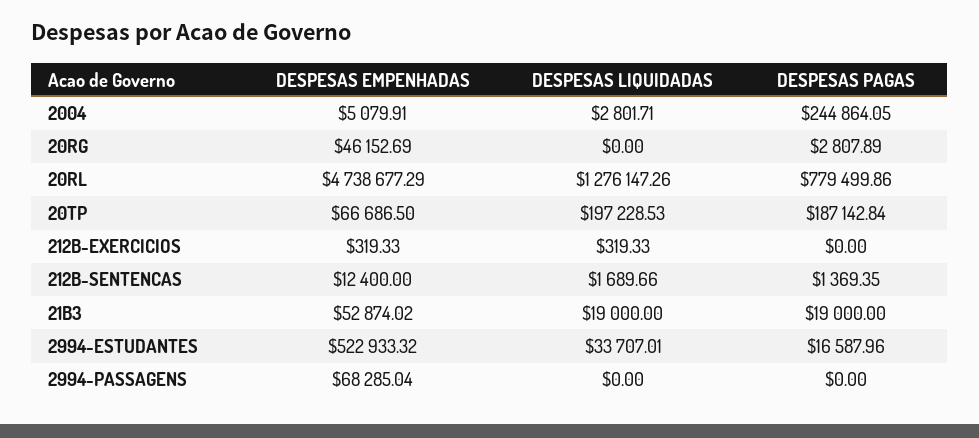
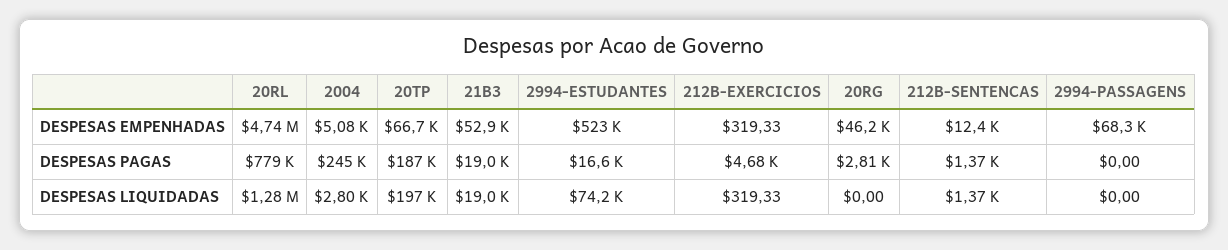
  {
    "DESPESAS EMPENHADAS": {
      "2004": 5079.91,
      "20RG": 46152.69,
      "20RL": 4738677.29,
      "20TP": 66686.5,
      "212B-EXERCICIOS": 319.33,
      "212B-SENTENCAS": 12400,
      "21B3": 52874.02,
      "2994-ESTUDANTES": 522933.32,
      "2994-PASSAGENS": 68285.04
    },
    "DESPESAS LIQUIDADAS": {
      "2004": 2801.71,
      "20RG": 0,
      "20RL": 1276147.26,
      "20TP": 197228.53,
      "212B-EXERCICIOS": 319.33,
-     "212B-SENTENCAS": 1689.66,
+     "212B-SENTENCAS": 1370,
      "21B3": 19000,
-     "2994-ESTUDANTES": 33707.01,
+     "2994-ESTUDANTES": 74200,
      "2994-PASSAGENS": 0
    },
    "DESPESAS PAGAS": {
      "2004": 244864.05,
      "20RG": 2807.89,
      "20RL": 779499.86,
      "20TP": 187142.84,
-     "212B-EXERCICIOS": 0,
+     "212B-EXERCICIOS": 4680,
      "212B-SENTENCAS": 1369.35,
      "21B3": 19000,
      "2994-ESTUDANTES": 16587.96,
      "2994-PASSAGENS": 0
    }
  }

